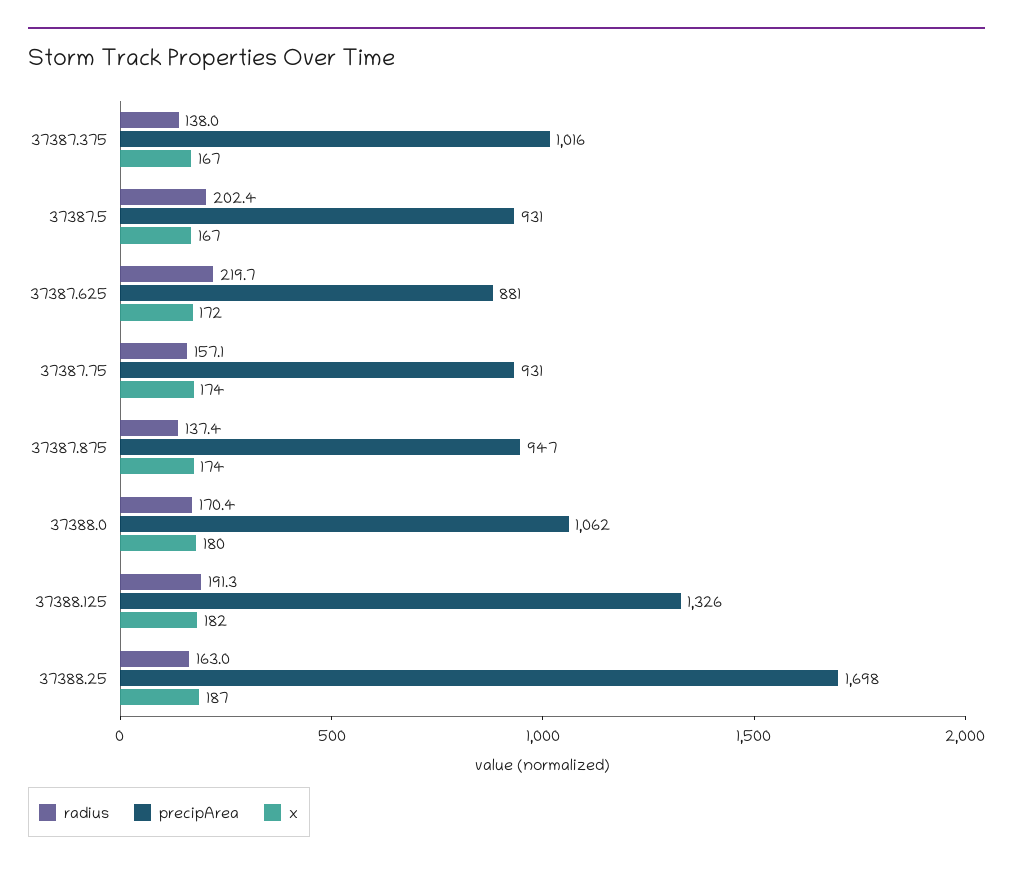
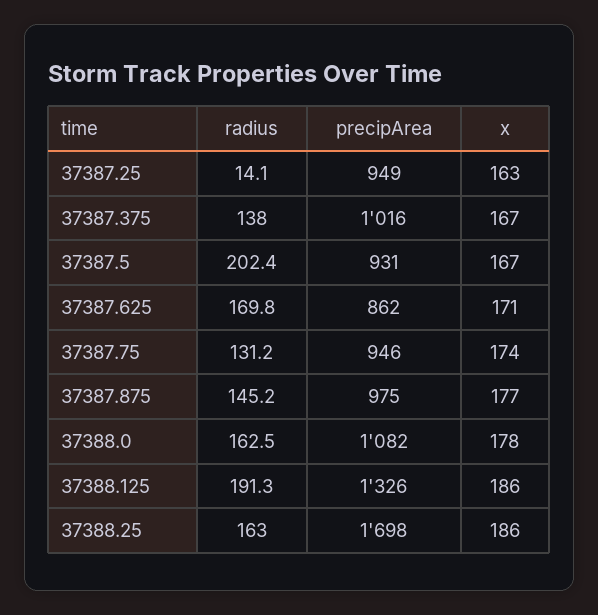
  {
    "radius": {
      "37387.375": 138,
      "37387.5": 202.4,
-     "37387.625": 219.7,
+     "37387.625": 169.8,
-     "37387.75": 157.1,
+     "37387.75": 131.2,
-     "37387.875": 137.4,
+     "37387.875": 145.2,
-     "37388.0": 170.4,
+     "37388.0": 162.5,
      "37388.125": 191.3,
-     "37388.25": 163
+     "37388.25": 163,
+     "37387.25": 14.1
    },
    "precipArea": {
      "37387.375": 1016,
      "37387.5": 931,
-     "37387.625": 881,
+     "37387.625": 862,
-     "37387.75": 931,
+     "37387.75": 946,
-     "37387.875": 947,
+     "37387.875": 975,
-     "37388.0": 1062,
+     "37388.0": 1082,
      "37388.125": 1326,
-     "37388.25": 1698
+     "37388.25": 1698,
+     "37387.25": 949
    },
    "x": {
      "37387.375": 167,
      "37387.5": 167,
-     "37387.625": 172,
+     "37387.625": 171,
      "37387.75": 174,
-     "37387.875": 174,
+     "37387.875": 177,
-     "37388.0": 180,
+     "37388.0": 178,
-     "37388.125": 182,
+     "37388.125": 186,
-     "37388.25": 187
+     "37388.25": 186,
+     "37387.25": 163
    }
  }

